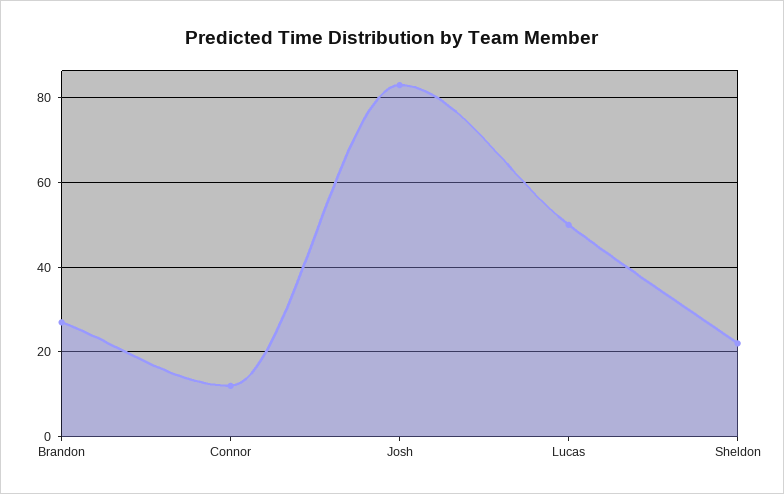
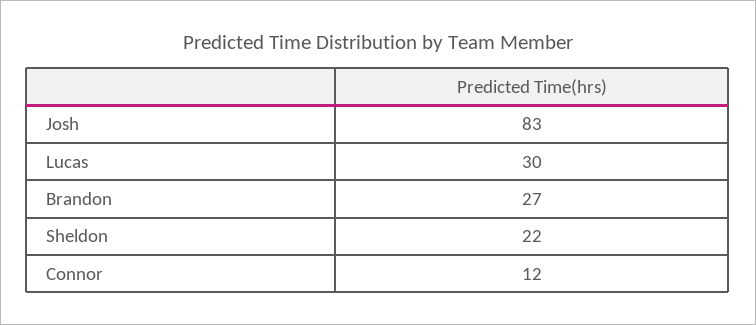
  {
    "Brandon": 27,
    "Connor": 12,
    "Josh": 83,
-   "Lucas": 50,
+   "Lucas": 30,
    "Sheldon": 22
  }

